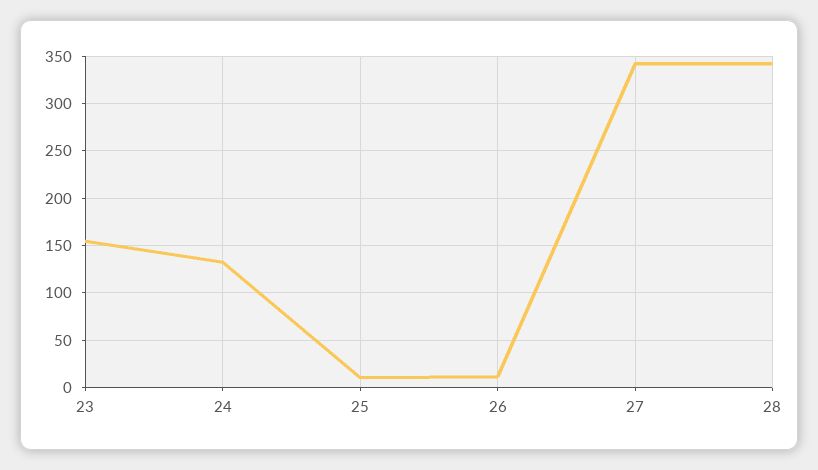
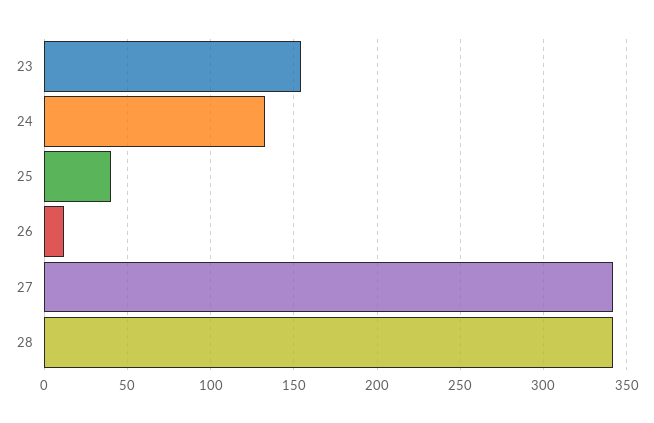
  {
    "23": 155,
    "24": 130,
-   "25": 10,
+   "25": 40,
    "26": 10,
    "27": 340,
    "28": 340
  }

